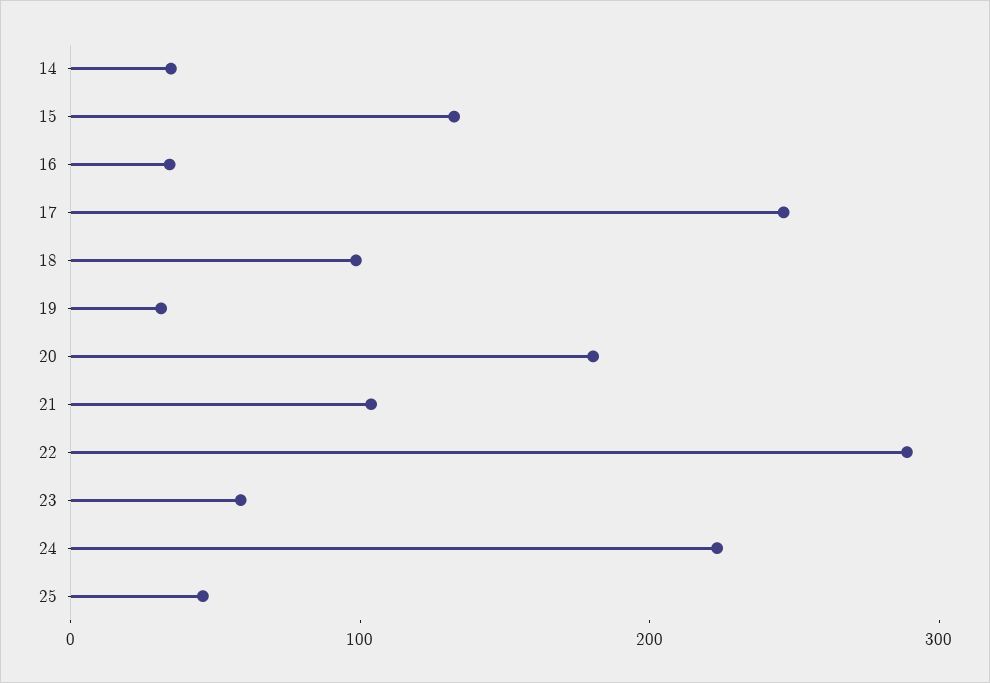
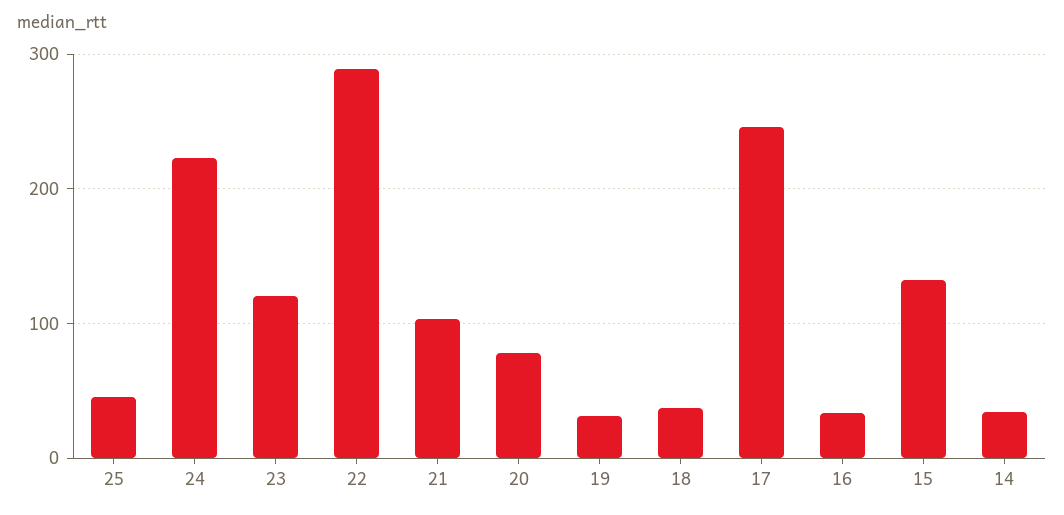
  {
    "14": 30,
    "15": 130,
    "16": 30,
    "17": 250,
-   "18": 100,
+   "18": 40,
    "19": 30,
-   "20": 180,
+   "20": 80,
    "21": 100,
    "22": 290,
-   "23": 60,
+   "23": 120,
    "24": 220,
    "25": 50
  }

